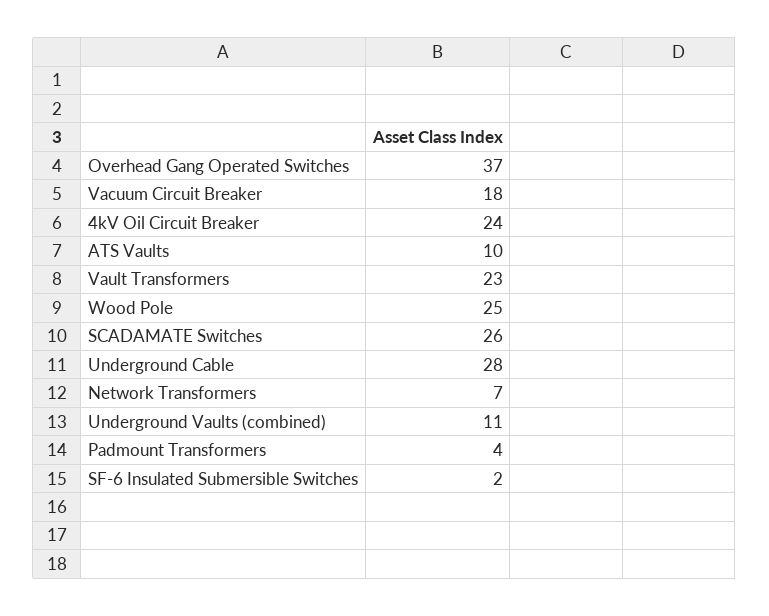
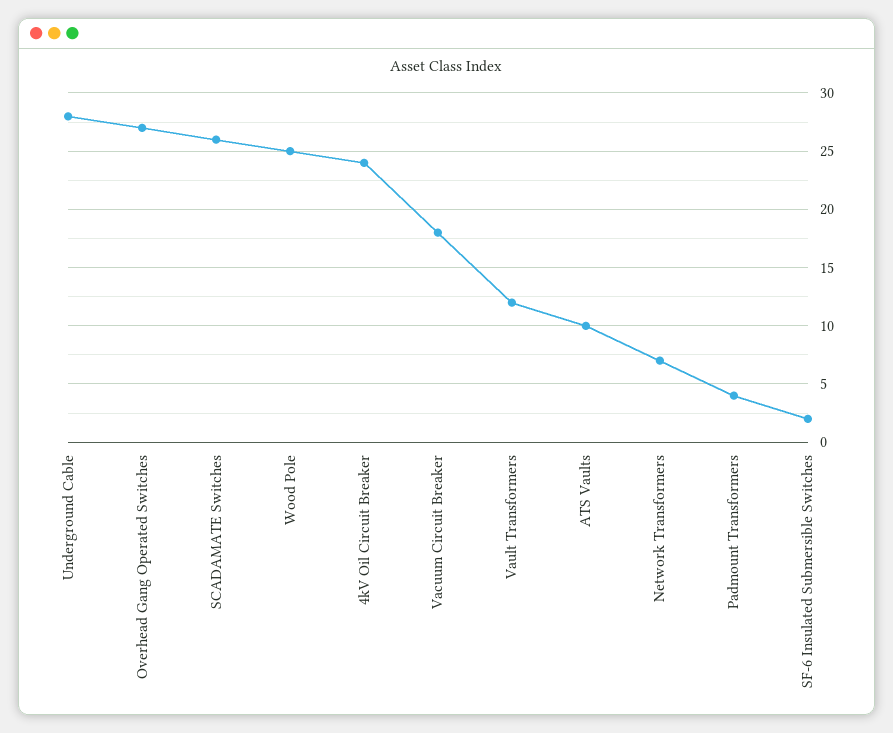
  {
-   "Overhead Gang Operated Switches": 37,
+   "Overhead Gang Operated Switches": 27,
    "Vacuum Circuit Breaker": 18,
    "4kV Oil Circuit Breaker": 24,
    "ATS Vaults": 10,
-   "Vault Transformers": 23,
+   "Vault Transformers": 12,
    "Wood Pole": 25,
    "SCADAMATE Switches": 26,
    "Underground Cable": 28,
    "Network Transformers": 7,
-   "Underground Vaults (combined)": 11,
    "Padmount Transformers": 4,
    "SF-6 Insulated Submersible Switches": 2
  }

